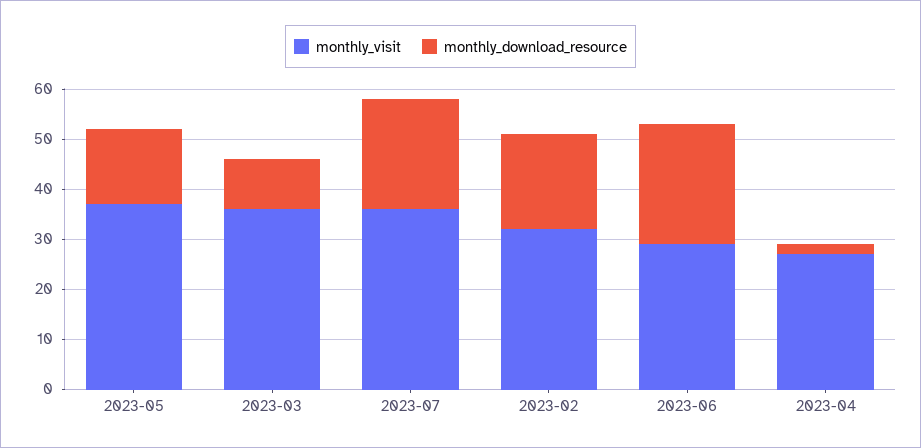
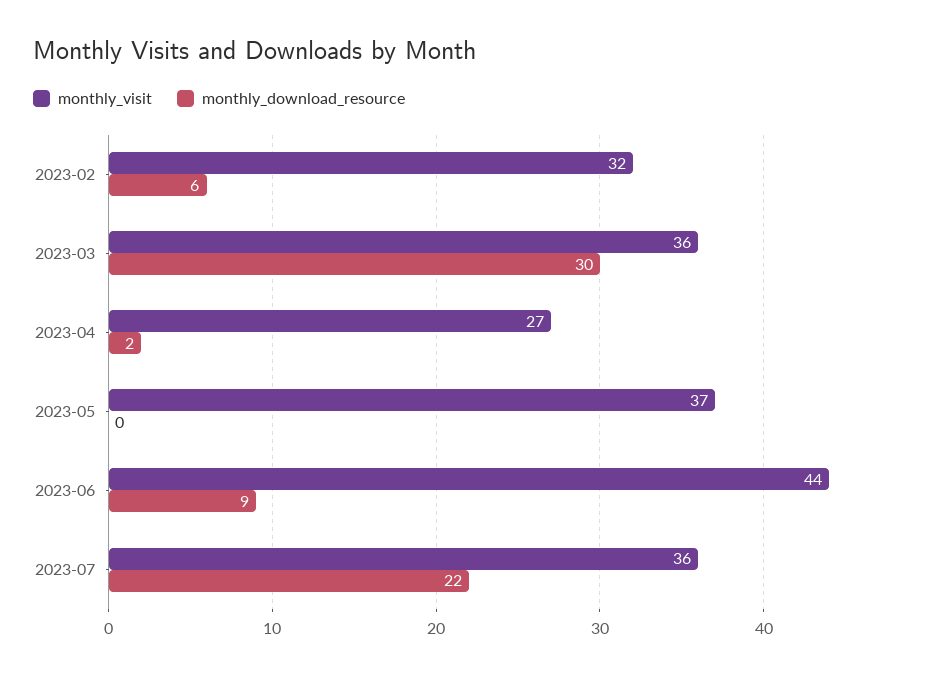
  {
    "monthly_visit": {
      "2023-05": 37,
      "2023-03": 36,
      "2023-07": 36,
      "2023-02": 32,
-     "2023-06": 30,
+     "2023-06": 44,
      "2023-04": 27
    },
    "monthly_download_resource": {
-     "2023-05": 15,
+     "2023-05": 0,
-     "2023-03": 10,
+     "2023-03": 30,
      "2023-07": 22,
-     "2023-02": 20,
+     "2023-02": 6,
-     "2023-06": 25,
+     "2023-06": 9,
      "2023-04": 2
    }
  }

